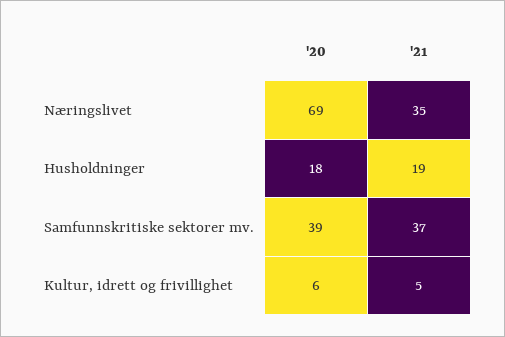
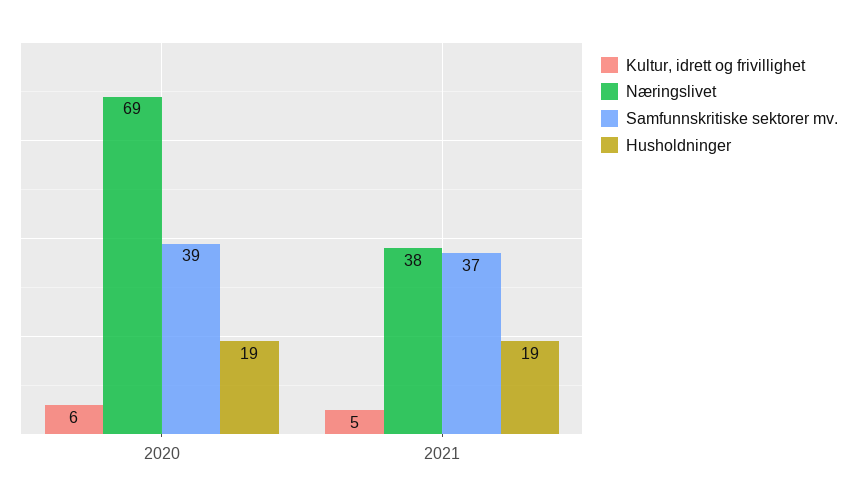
  {
    "Næringslivet": {
      "'20": 69,
-     "'21": 35
+     "'21": 38
    },
    "Husholdninger": {
-     "'20": 18,
+     "'20": 19,
      "'21": 19
    },
    "Samfunnskritiske sektorer mv.": {
      "'20": 39,
      "'21": 37
    },
    "Kultur, idrett og frivillighet": {
      "'20": 6,
      "'21": 5
    }
  }

